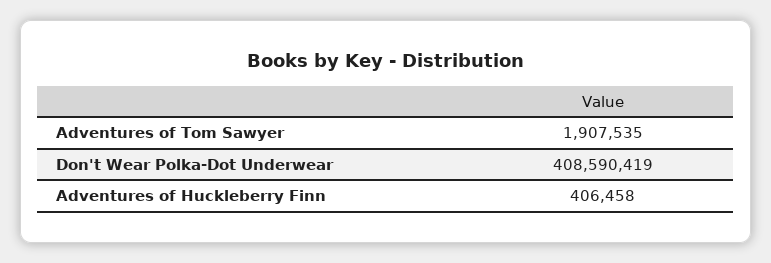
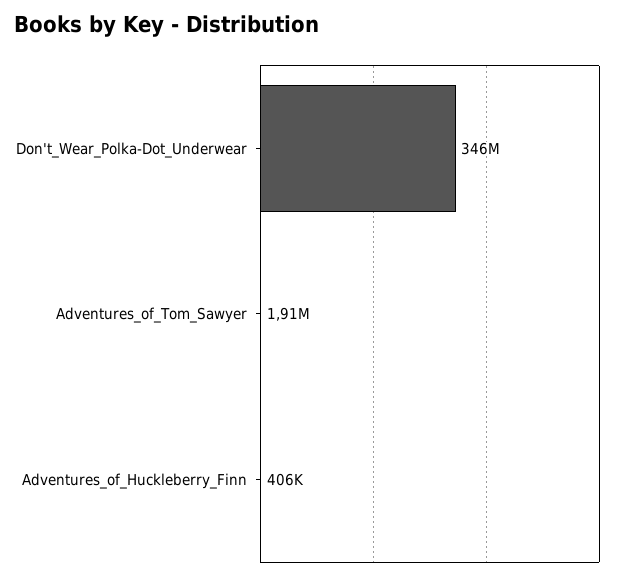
  {
    "Adventures of Tom Sawyer": 1907535,
-   "Don't Wear Polka-Dot Underwear": 408590419,
+   "Don't Wear Polka-Dot Underwear": 346000000,
    "Adventures of Huckleberry Finn": 406458
  }

